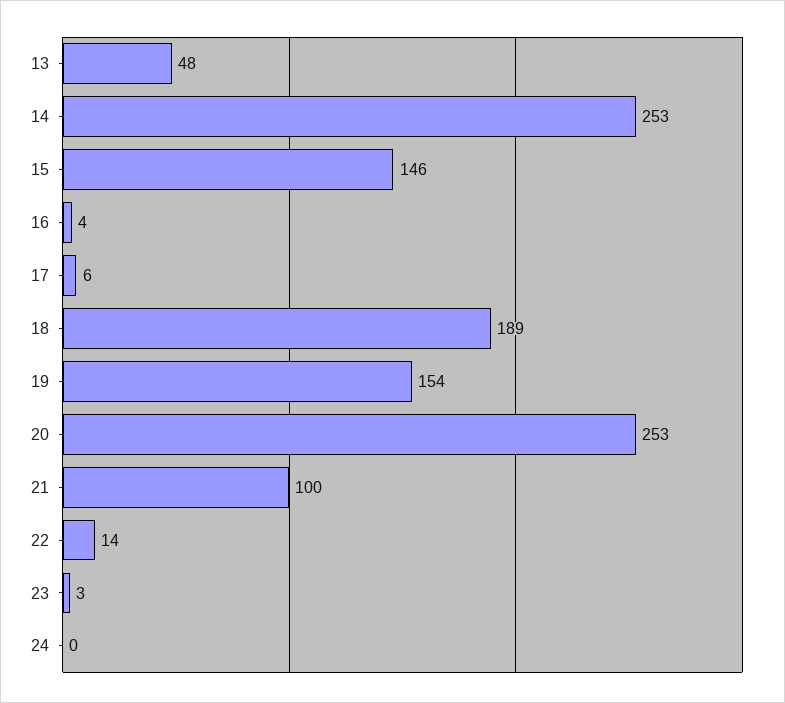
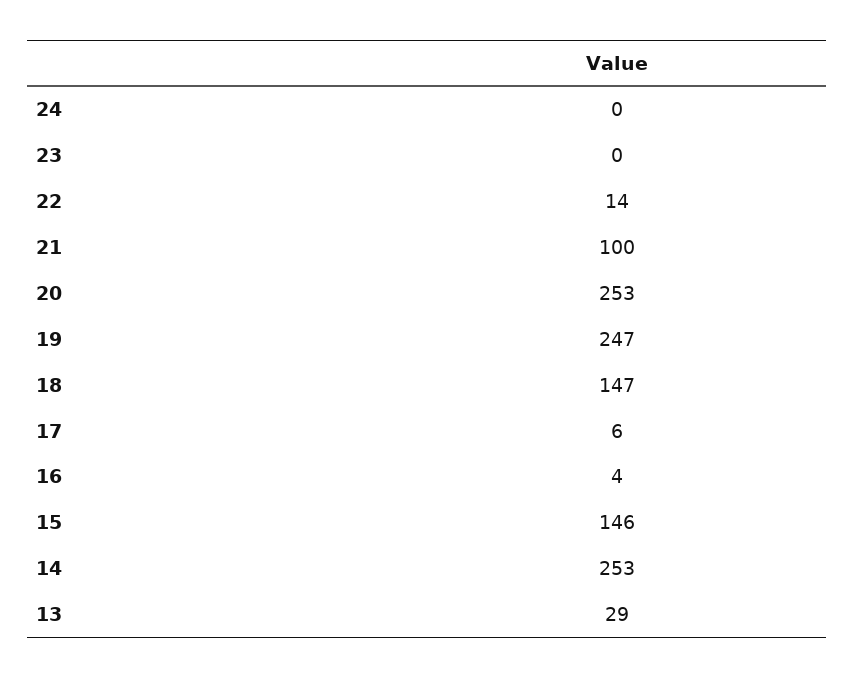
  {
-   "13": 48,
+   "13": 29,
    "14": 253,
    "15": 146,
    "16": 4,
    "17": 6,
-   "18": 189,
+   "18": 147,
-   "19": 154,
+   "19": 247,
    "20": 253,
    "21": 100,
    "22": 14,
-   "23": 3,
+   "23": 0,
    "24": 0
  }

